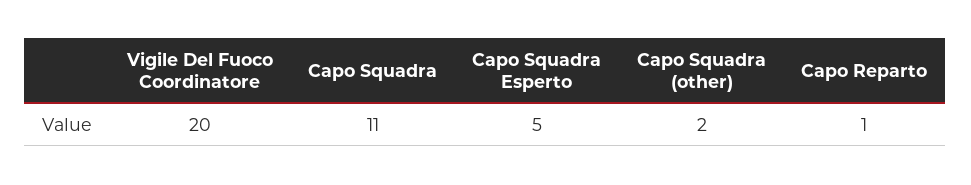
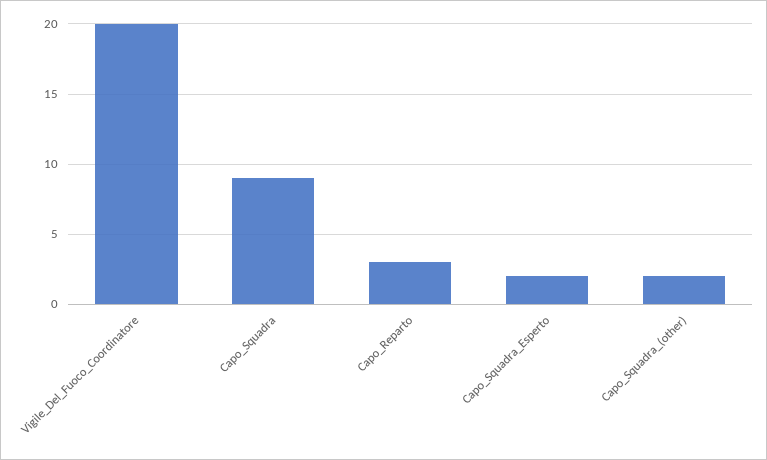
  {
    "Vigile Del Fuoco Coordinatore": 20,
-   "Capo Squadra": 11,
+   "Capo Squadra": 9,
-   "Capo Squadra Esperto": 5,
+   "Capo Squadra Esperto": 2,
    "Capo Squadra (other)": 2,
-   "Capo Reparto": 1
+   "Capo Reparto": 3
  }

